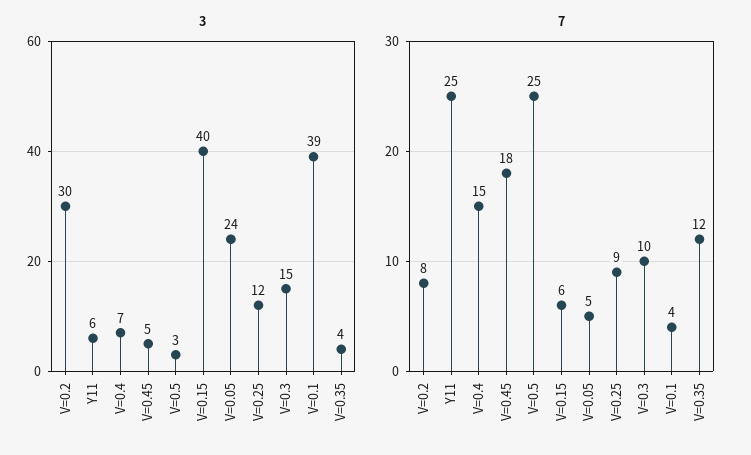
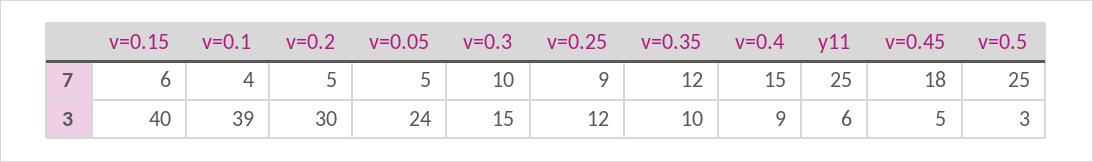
  {
    "3": {
      "V=0.2": 30,
      "Y11": 6,
-     "V=0.4": 7,
+     "V=0.4": 9,
      "V=0.45": 5,
      "V=0.5": 3,
      "V=0.15": 40,
      "V=0.05": 24,
      "V=0.25": 12,
      "V=0.3": 15,
      "V=0.1": 39,
-     "V=0.35": 4
+     "V=0.35": 10
    },
    "7": {
-     "V=0.2": 8,
+     "V=0.2": 5,
      "Y11": 25,
      "V=0.4": 15,
      "V=0.45": 18,
      "V=0.5": 25,
      "V=0.15": 6,
      "V=0.05": 5,
      "V=0.25": 9,
      "V=0.3": 10,
      "V=0.1": 4,
      "V=0.35": 12
    }
  }

